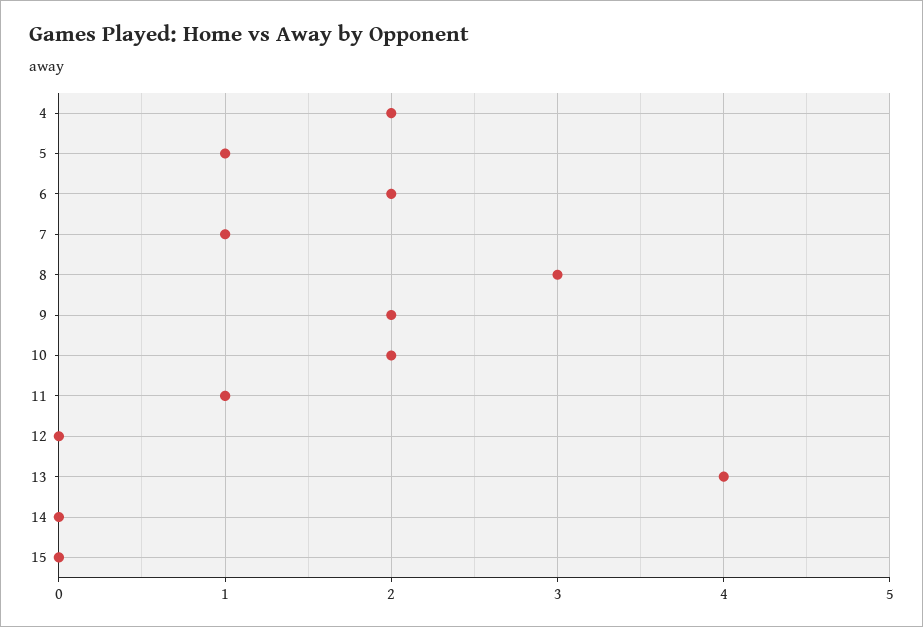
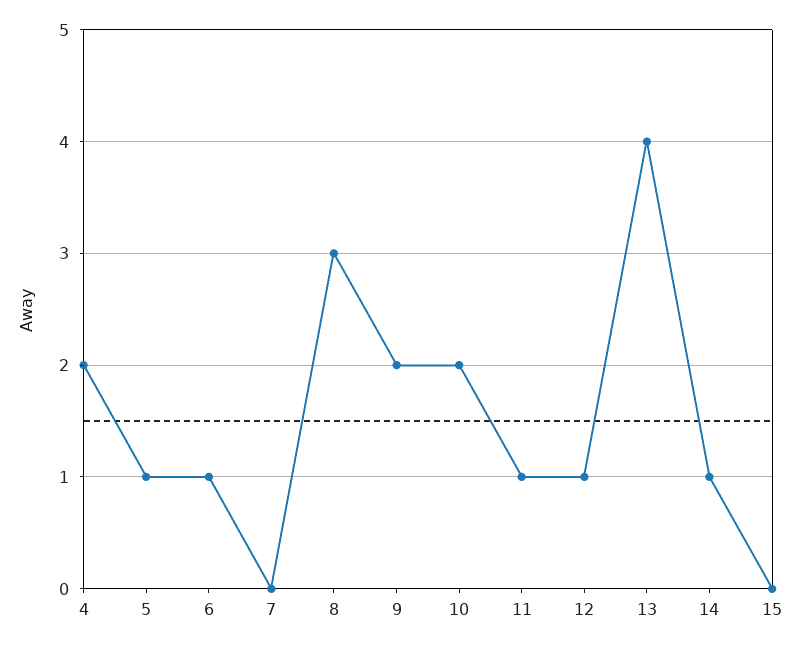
  {
    "4": 2,
    "5": 1,
-   "6": 2,
+   "6": 1,
-   "7": 1,
+   "7": 0,
    "8": 3,
    "9": 2,
    "10": 2,
    "11": 1,
-   "12": 0,
+   "12": 1,
    "13": 4,
-   "14": 0,
+   "14": 1,
    "15": 0
  }

